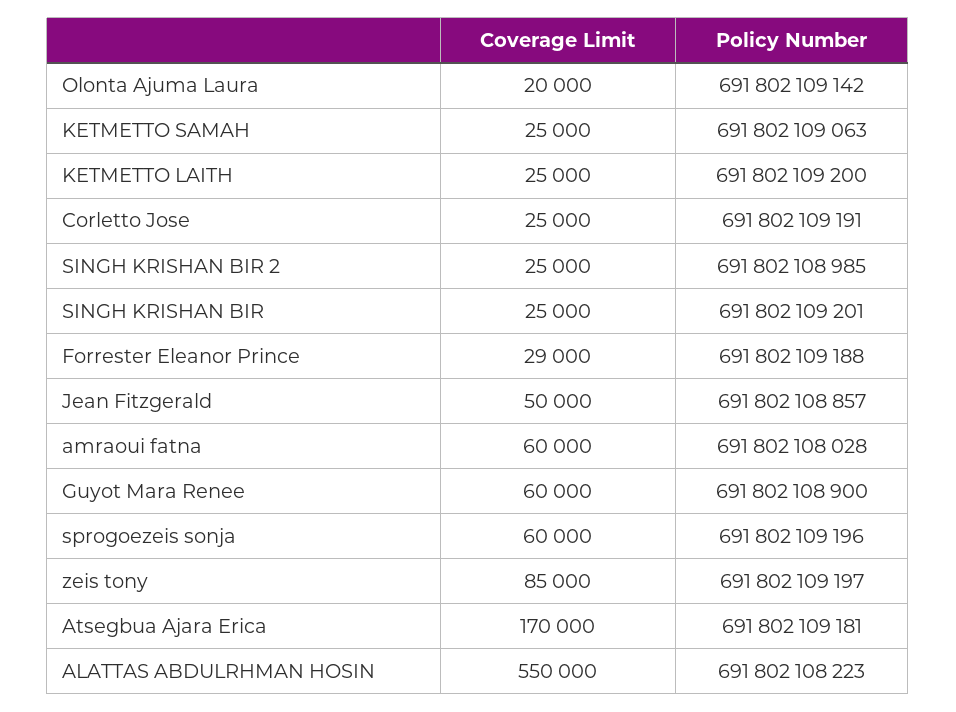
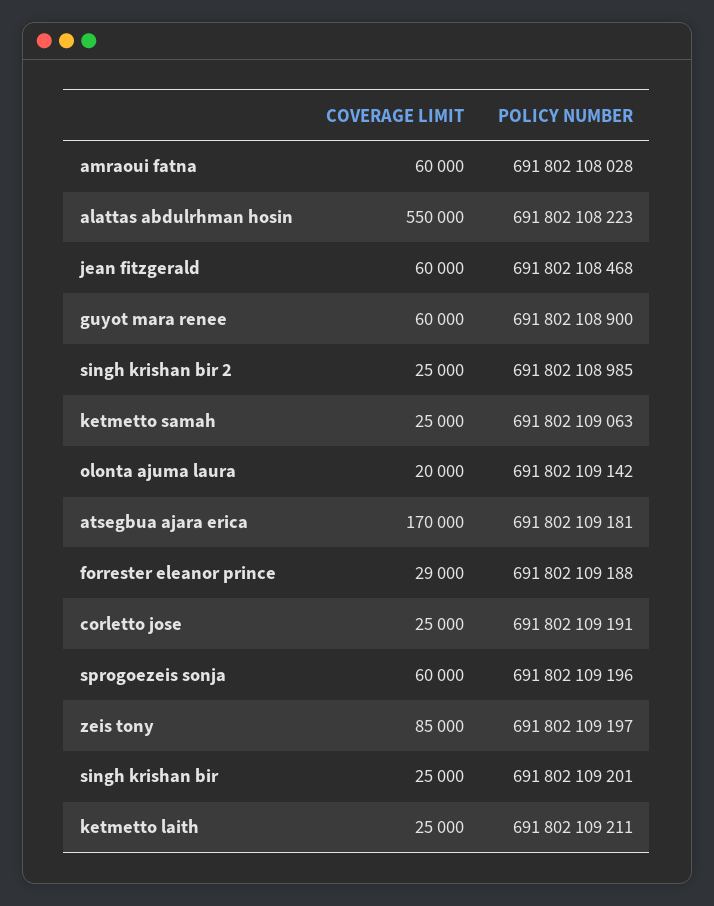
  {
    "Coverage Limit": {
      "Olonta Ajuma Laura": 20000,
      "KETMETTO SAMAH": 25000,
      "KETMETTO LAITH": 25000,
      "Corletto Jose": 25000,
      "SINGH KRISHAN BIR 2": 25000,
      "SINGH KRISHAN BIR": 25000,
      "Forrester Eleanor Prince": 29000,
-     "Jean Fitzgerald": 50000,
+     "Jean Fitzgerald": 60000,
      "amraoui fatna": 60000,
      "Guyot Mara Renee": 60000,
      "sprogoezeis sonja": 60000,
      "zeis tony": 85000,
      "Atsegbua Ajara Erica": 170000,
      "ALATTAS ABDULRHMAN HOSIN": 550000
    },
    "Policy Number": {
      "Olonta Ajuma Laura": 691802109142,
      "KETMETTO SAMAH": 691802109063,
-     "KETMETTO LAITH": 691802109200,
+     "KETMETTO LAITH": 691802109211,
      "Corletto Jose": 691802109191,
      "SINGH KRISHAN BIR 2": 691802108985,
      "SINGH KRISHAN BIR": 691802109201,
      "Forrester Eleanor Prince": 691802109188,
-     "Jean Fitzgerald": 691802108857,
+     "Jean Fitzgerald": 691802108468,
      "amraoui fatna": 691802108028,
      "Guyot Mara Renee": 691802108900,
      "sprogoezeis sonja": 691802109196,
      "zeis tony": 691802109197,
      "Atsegbua Ajara Erica": 691802109181,
      "ALATTAS ABDULRHMAN HOSIN": 691802108223
    }
  }

